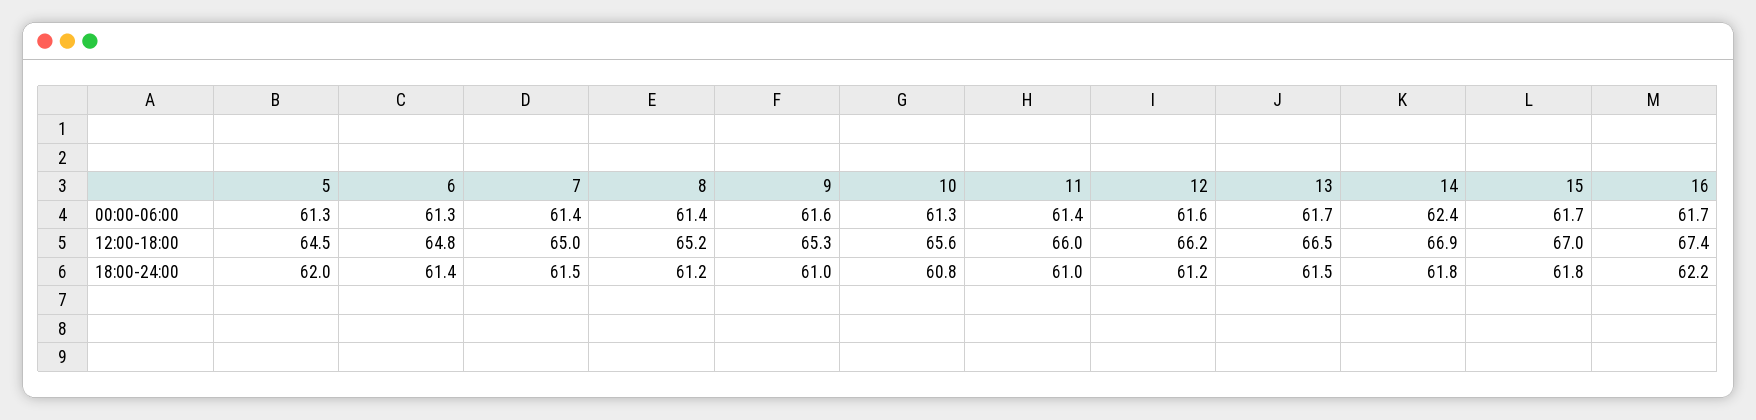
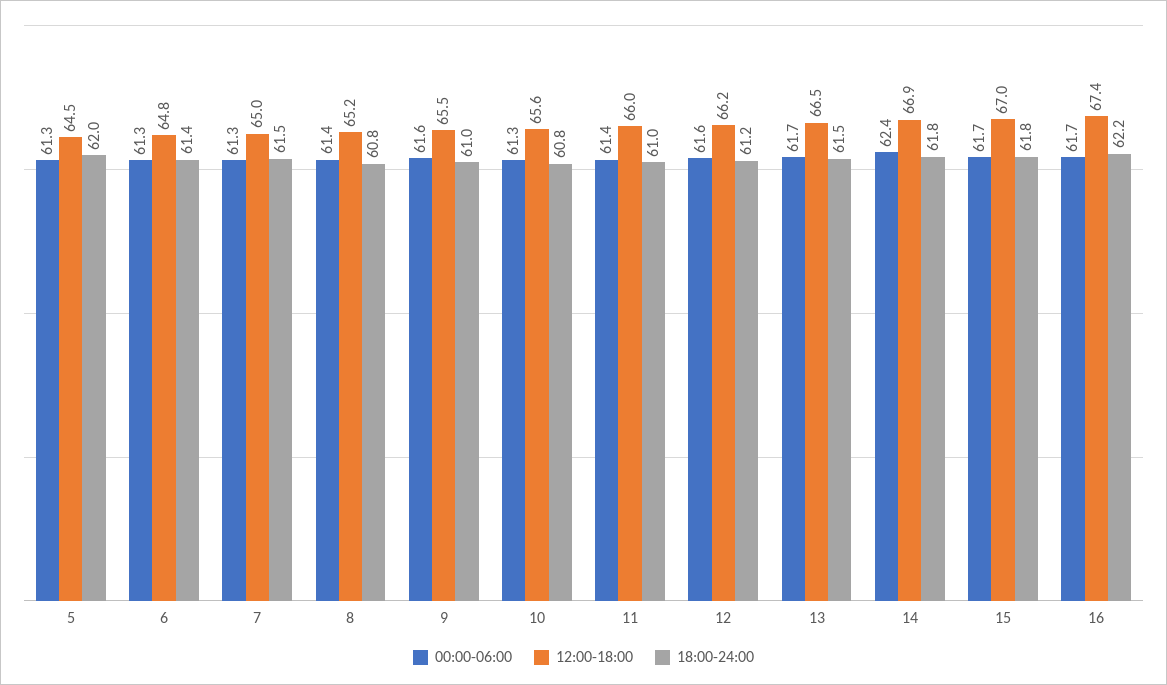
  {
    "00:00-06:00": {
      "5": 61.3,
      "6": 61.3,
-     "7": 61.4,
+     "7": 61.3,
      "8": 61.4,
      "9": 61.6,
      "10": 61.3,
      "11": 61.4,
      "12": 61.6,
      "13": 61.7,
      "14": 62.4,
      "15": 61.7,
      "16": 61.7
    },
    "12:00-18:00": {
      "5": 64.5,
      "6": 64.8,
      "7": 65,
      "8": 65.2,
-     "9": 65.3,
+     "9": 65.5,
      "10": 65.6,
      "11": 66,
      "12": 66.2,
      "13": 66.5,
      "14": 66.9,
      "15": 67,
      "16": 67.4
    },
    "18:00-24:00": {
      "5": 62,
      "6": 61.4,
      "7": 61.5,
-     "8": 61.2,
+     "8": 60.8,
      "9": 61,
      "10": 60.8,
      "11": 61,
      "12": 61.2,
      "13": 61.5,
      "14": 61.8,
      "15": 61.8,
      "16": 62.2
    }
  }

